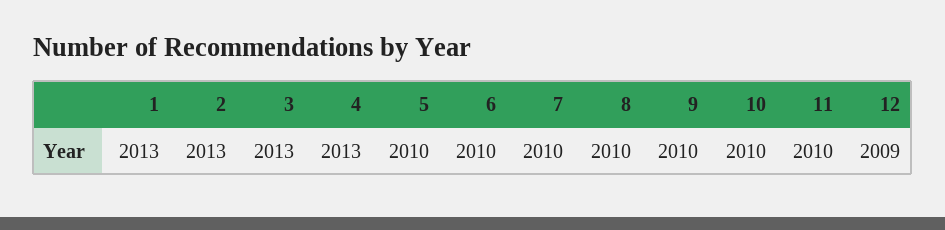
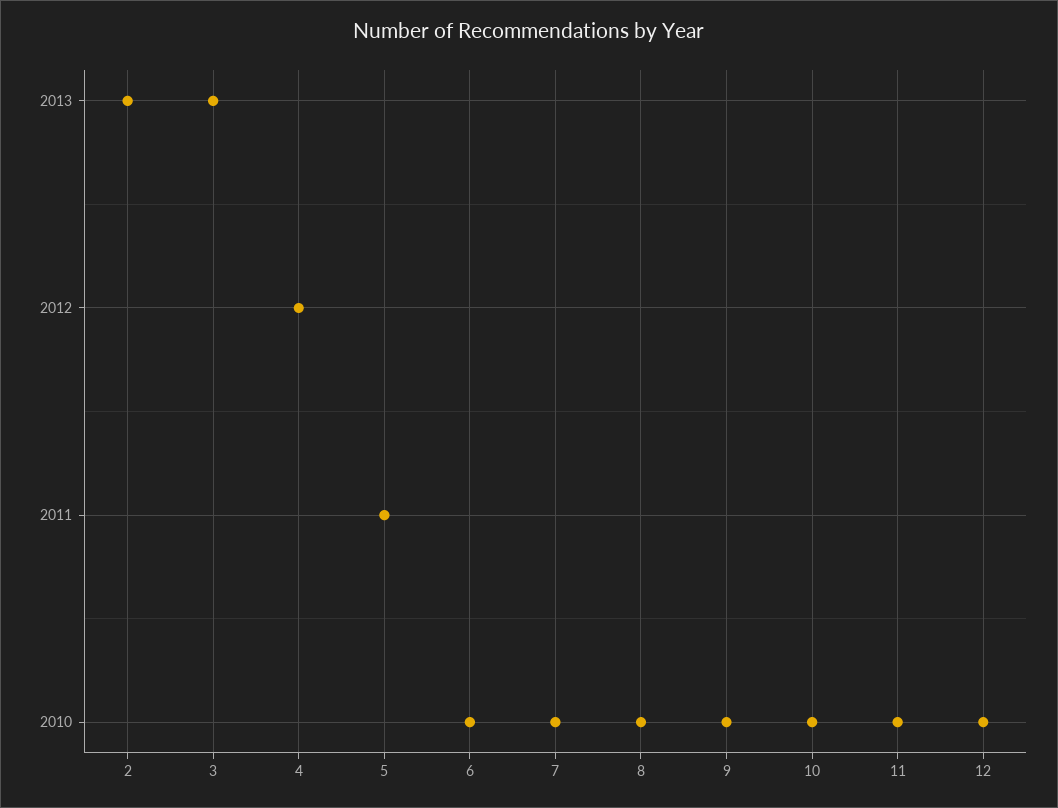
  {
-   "1": 2013,
    "2": 2013,
    "3": 2013,
-   "4": 2013,
+   "4": 2012,
-   "5": 2010,
+   "5": 2011,
    "6": 2010,
    "7": 2010,
    "8": 2010,
    "9": 2010,
    "10": 2010,
    "11": 2010,
-   "12": 2009
+   "12": 2010
  }

